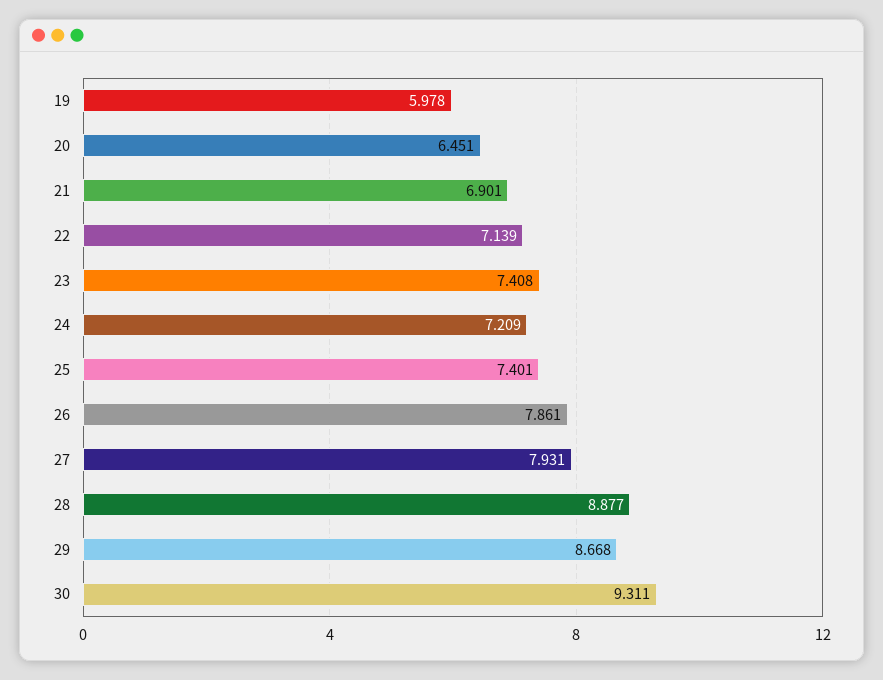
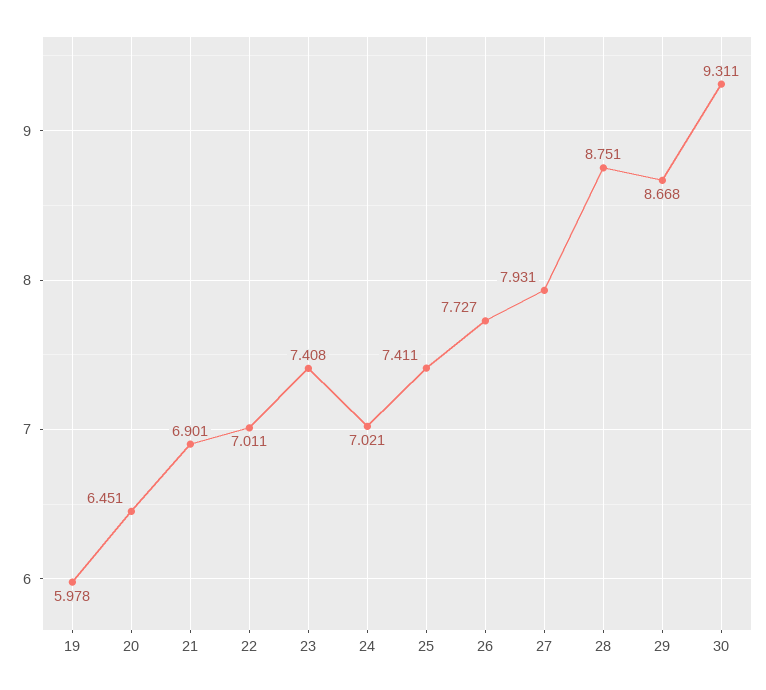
  {
    "19": 5.978,
    "20": 6.451,
    "21": 6.901,
-   "22": 7.139,
+   "22": 7.011,
    "23": 7.408,
-   "24": 7.209,
+   "24": 7.021,
-   "25": 7.401,
+   "25": 7.411,
-   "26": 7.861,
+   "26": 7.727,
    "27": 7.931,
-   "28": 8.877,
+   "28": 8.751,
    "29": 8.668,
    "30": 9.311
  }

